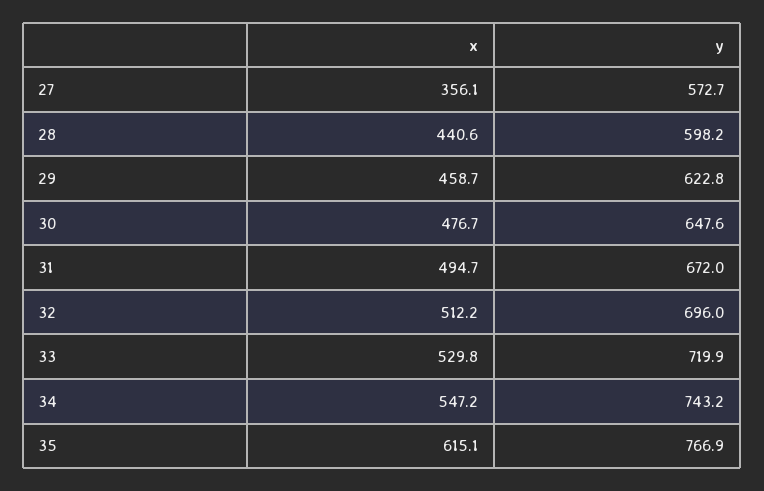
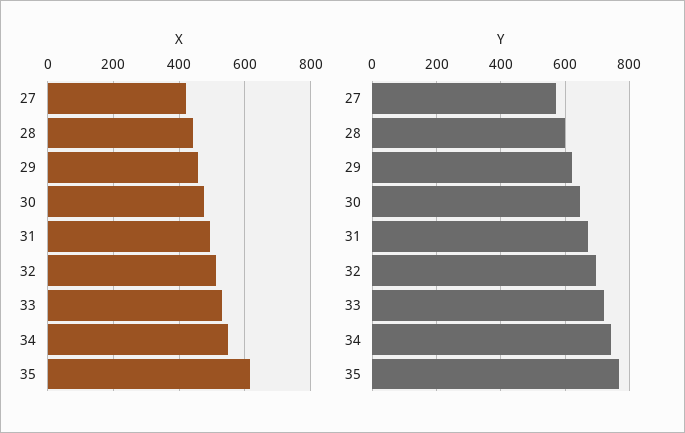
  {
    "x": {
-     "27": 356.1,
+     "27": 420,
      "28": 440.6,
      "29": 458.7,
      "30": 476.7,
      "31": 494.7,
      "32": 512.2,
      "33": 529.8,
      "34": 547.2,
      "35": 615.1
    },
    "y": {
      "27": 572.7,
      "28": 598.2,
      "29": 622.8,
      "30": 647.6,
      "31": 672,
      "32": 696,
      "33": 719.9,
      "34": 743.2,
      "35": 766.9
    }
  }

